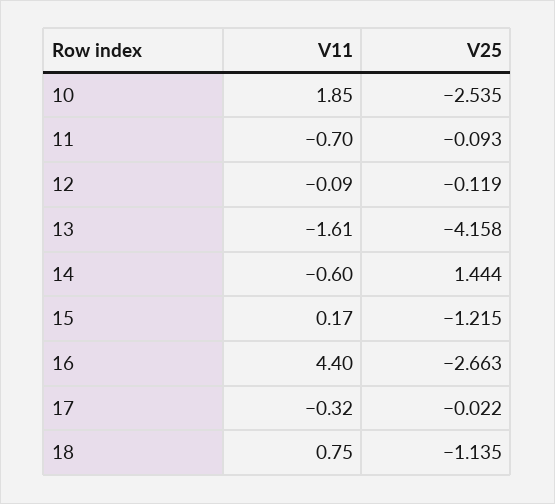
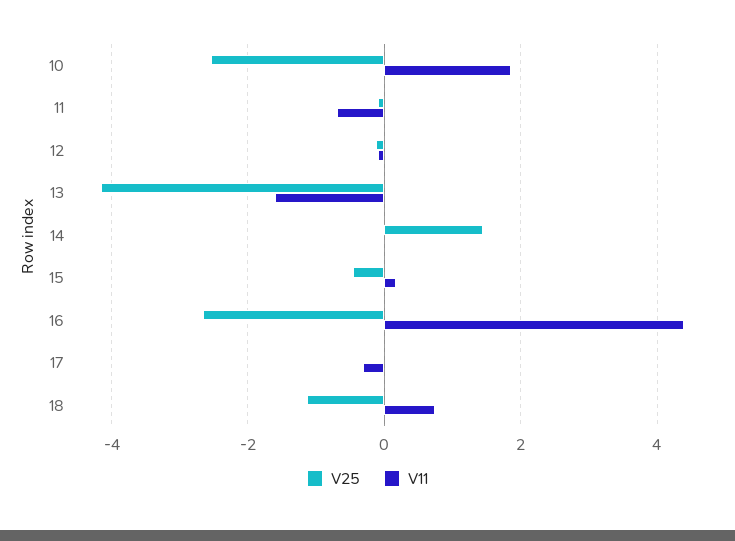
  {
    "V11": {
      "10": 1.85,
      "11": -0.7,
      "12": -0.09,
      "13": -1.61,
-     "14": -0.6,
+     "14": 0,
      "15": 0.17,
      "16": 4.4,
      "17": -0.32,
      "18": 0.75
    },
    "V25": {
      "10": -2.535,
      "11": -0.093,
      "12": -0.119,
      "13": -4.158,
      "14": 1.444,
-     "15": -1.215,
+     "15": -0.4,
      "16": -2.663,
      "17": -0.022,
      "18": -1.135
    }
  }

